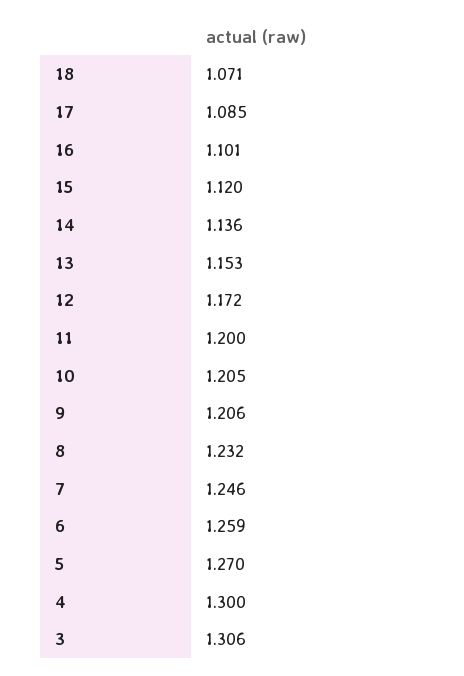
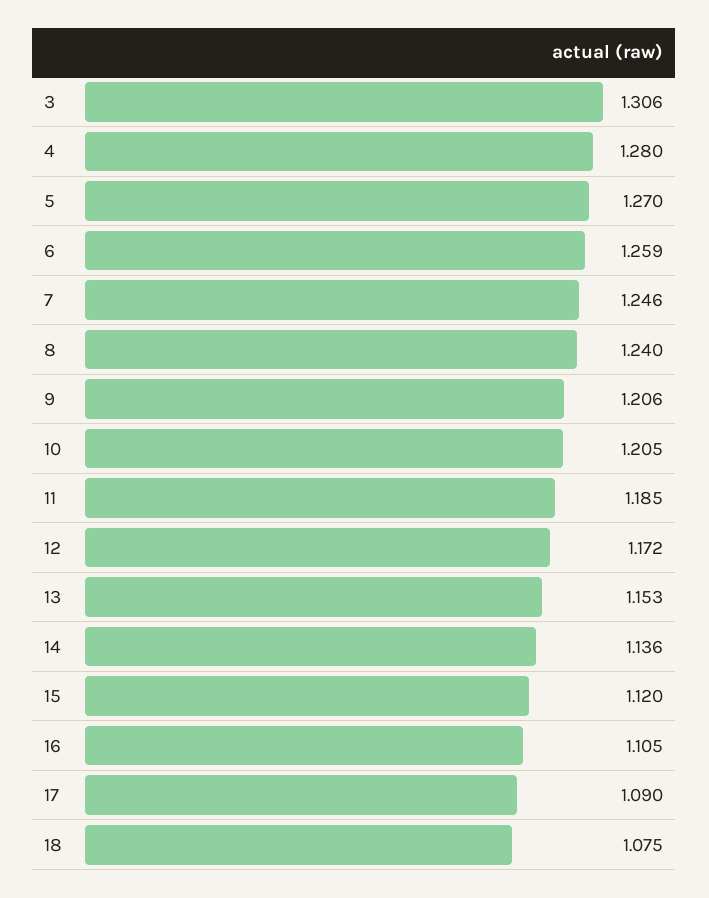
  {
-   "18": 1.071,
+   "18": 1.075,
-   "17": 1.085,
+   "17": 1.09,
-   "16": 1.101,
+   "16": 1.105,
    "15": 1.12,
    "14": 1.136,
    "13": 1.153,
    "12": 1.172,
-   "11": 1.2,
+   "11": 1.185,
    "10": 1.205,
    "9": 1.206,
-   "8": 1.232,
+   "8": 1.24,
    "7": 1.246,
    "6": 1.259,
    "5": 1.27,
-   "4": 1.3,
+   "4": 1.28,
    "3": 1.306
  }

